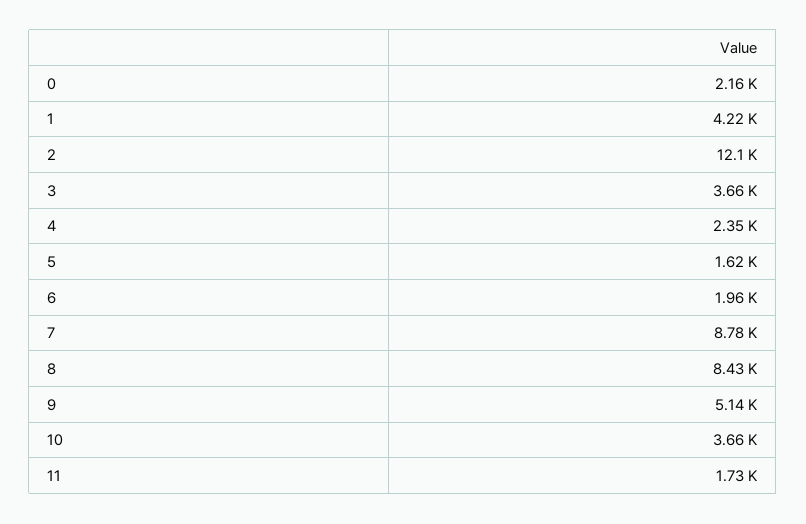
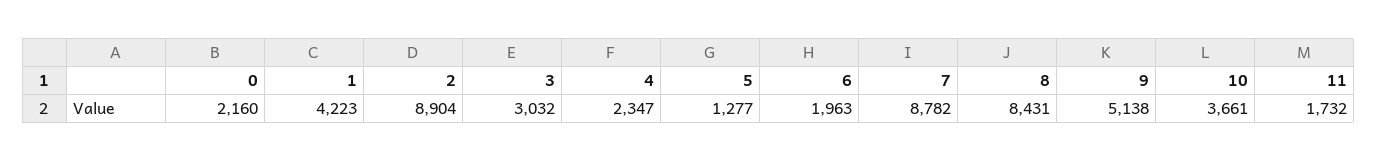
  {
    "0": 2160,
    "1": 4223,
-   "2": 12100,
+   "2": 8904,
-   "3": 3660,
+   "3": 3032,
    "4": 2347,
-   "5": 1620,
+   "5": 1277,
    "6": 1963,
    "7": 8782,
    "8": 8431,
    "9": 5138,
    "10": 3661,
    "11": 1732
  }

